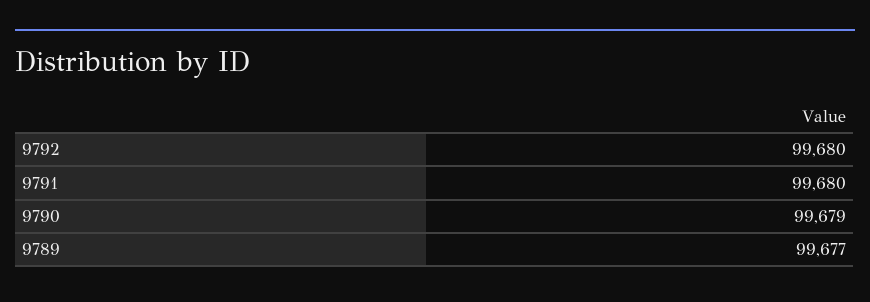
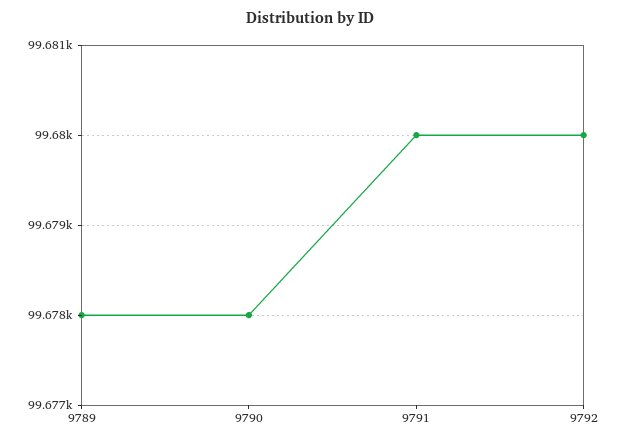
  {
    "9792": 99680,
    "9791": 99680,
-   "9790": 99679,
+   "9790": 99678,
-   "9789": 99677
+   "9789": 99678
  }

